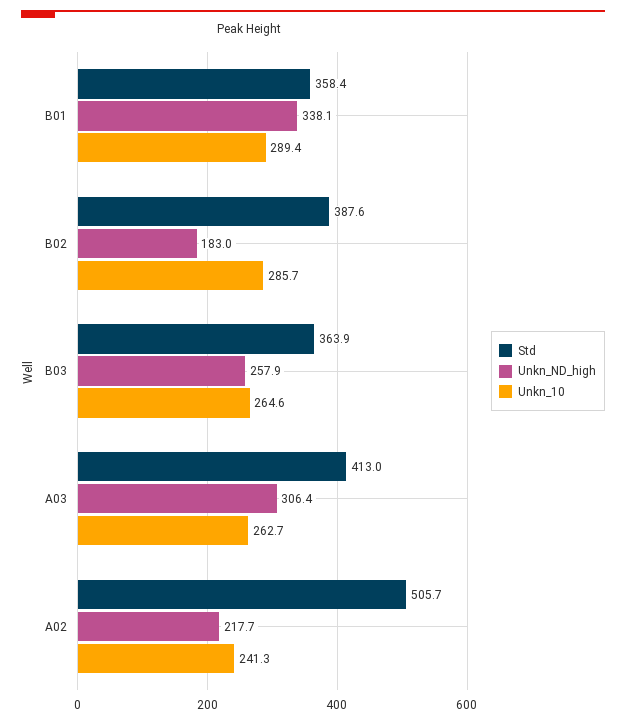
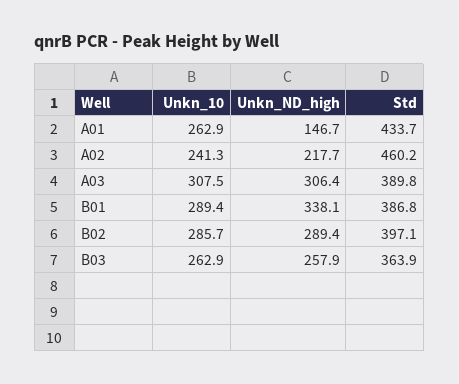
  {
    "Std": {
-     "B01": 358.4,
+     "B01": 386.8,
-     "B02": 387.6,
+     "B02": 397.1,
      "B03": 363.9,
-     "A03": 413,
+     "A03": 389.8,
-     "A02": 505.7
+     "A02": 460.2,
+     "A01": 433.7
    },
    "Unkn_ND_high": {
      "B01": 338.1,
-     "B02": 183,
+     "B02": 289.4,
      "B03": 257.9,
      "A03": 306.4,
-     "A02": 217.7
+     "A02": 217.7,
+     "A01": 146.7
    },
    "Unkn_10": {
      "B01": 289.4,
      "B02": 285.7,
-     "B03": 264.6,
+     "B03": 262.9,
-     "A03": 262.7,
+     "A03": 307.5,
-     "A02": 241.3
+     "A02": 241.3,
+     "A01": 262.9
    }
  }

